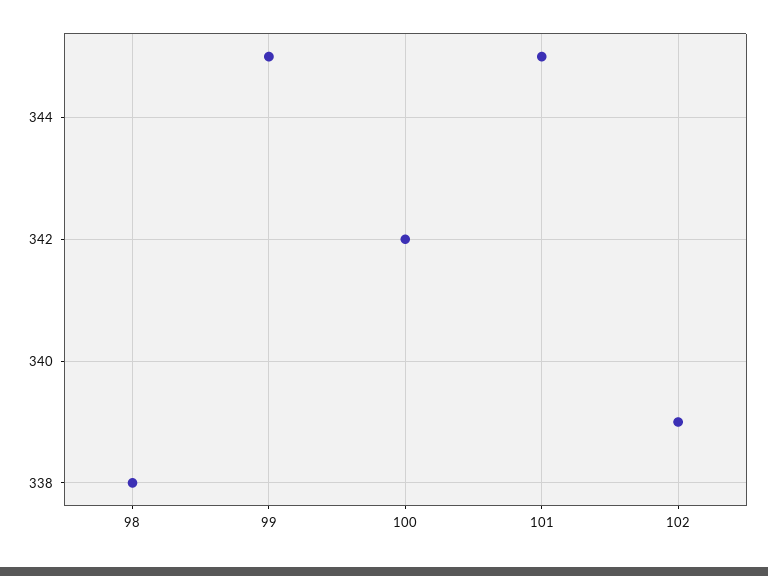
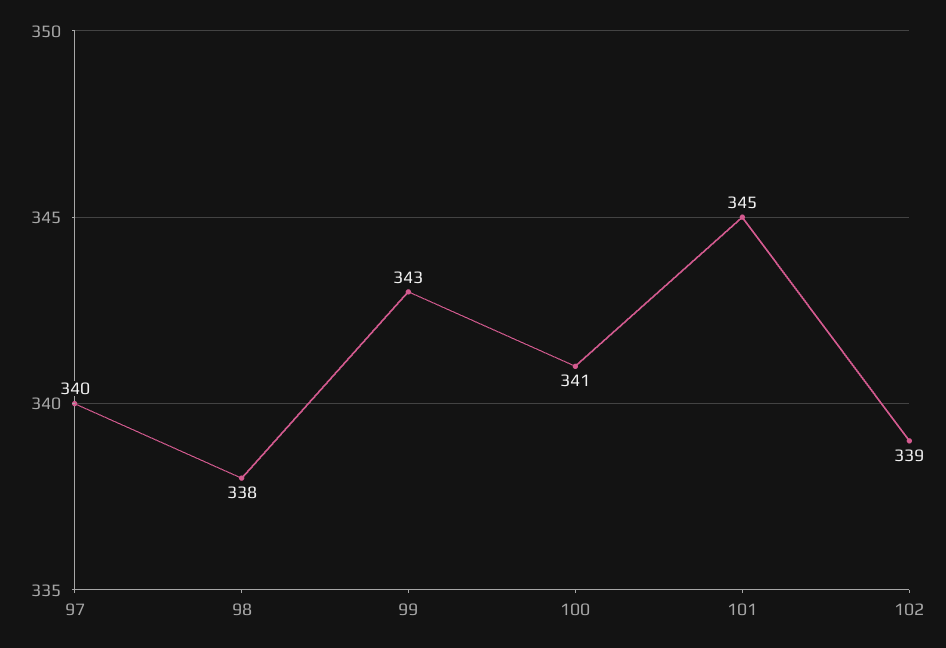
  {
    "98": 338,
-   "99": 345,
+   "99": 343,
-   "100": 342,
+   "100": 341,
    "101": 345,
-   "102": 339
+   "102": 339,
+   "97": 340
  }

